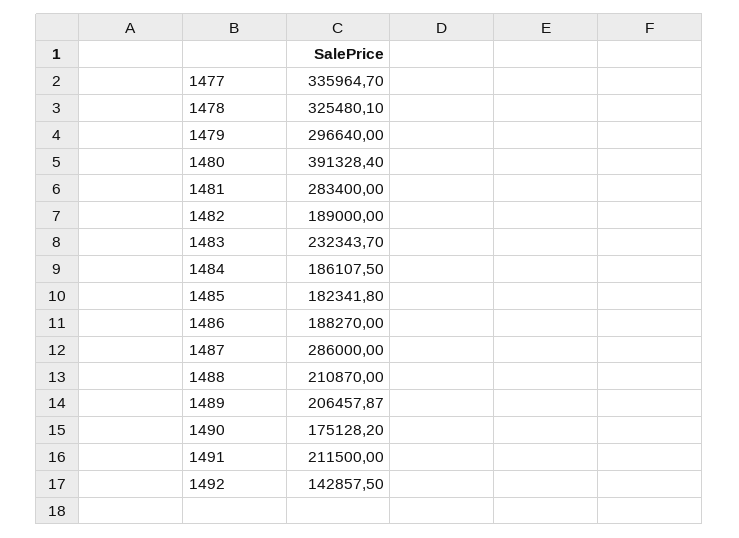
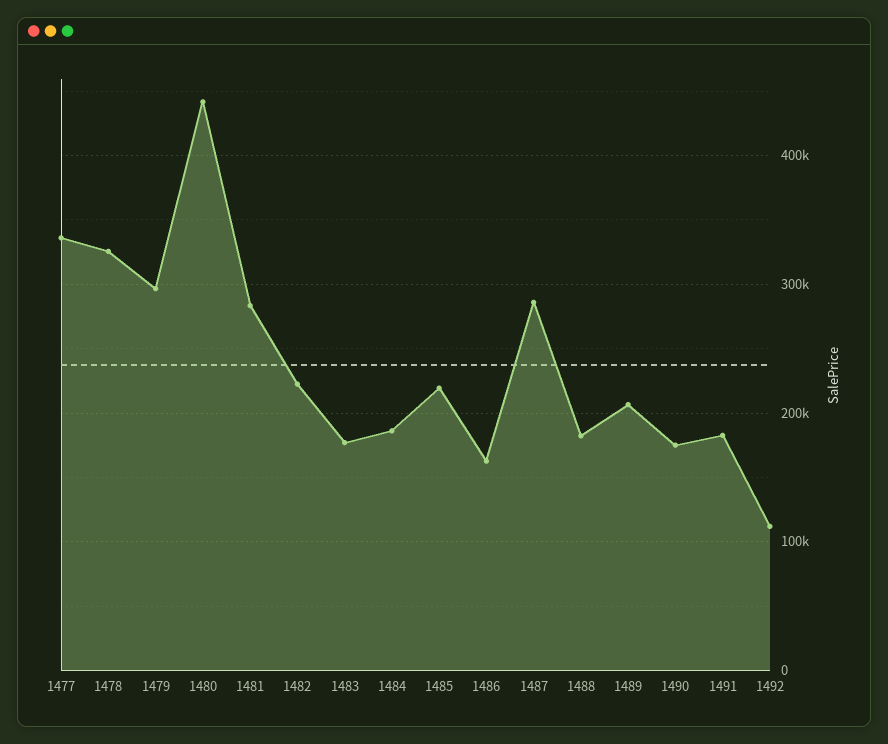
  {
    "1477": 335964.7,
    "1478": 325480.1,
    "1479": 296640,
-   "1480": 391328.4,
+   "1480": 440000,
    "1481": 283400,
-   "1482": 189000,
+   "1482": 220000,
-   "1483": 232343.7,
+   "1483": 180000,
    "1484": 186107.5,
-   "1485": 182341.8,
+   "1485": 220000,
-   "1486": 188270,
+   "1486": 160000,
    "1487": 286000,
-   "1488": 210870,
+   "1488": 180000,
    "1489": 206457.87,
    "1490": 175128.2,
-   "1491": 211500,
+   "1491": 180000,
-   "1492": 142857.5
+   "1492": 110000
  }

